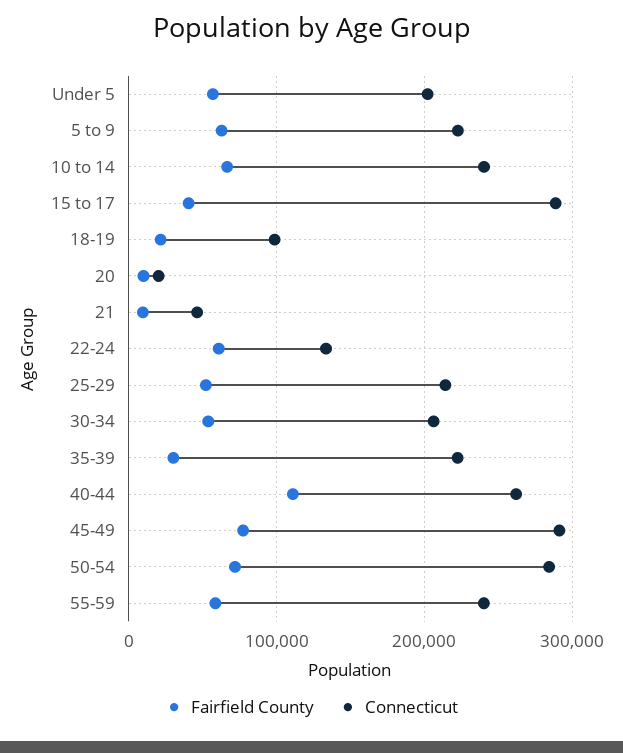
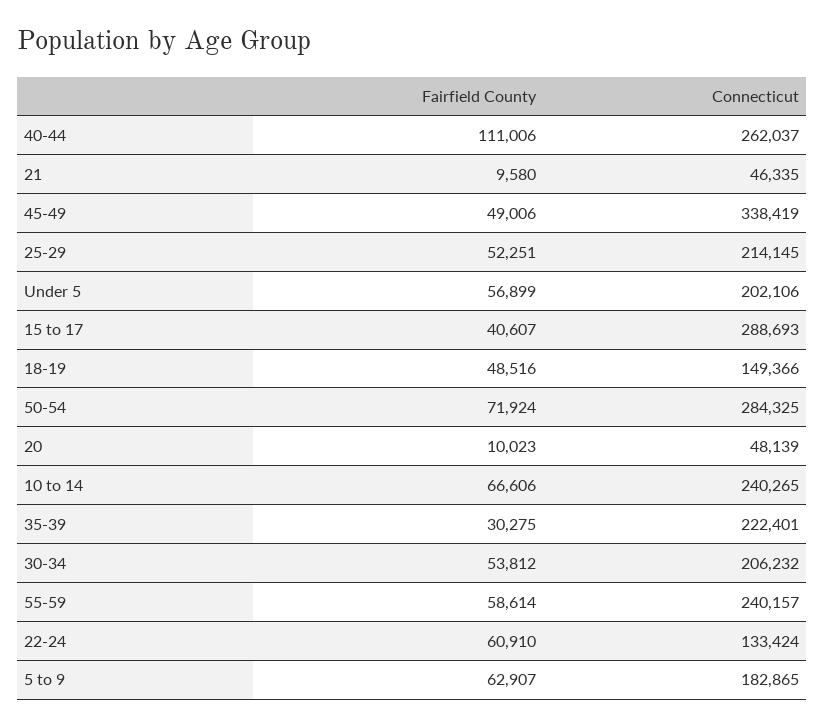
  {
    "Fairfield County": {
      "Under 5": 56899,
      "5 to 9": 62907,
      "10 to 14": 66606,
      "15 to 17": 40607,
-     "18-19": 20000,
+     "18-19": 48516,
      "20": 10023,
      "21": 9580,
      "22-24": 60910,
      "25-29": 52251,
      "30-34": 53812,
      "35-39": 30275,
      "40-44": 111006,
-     "45-49": 80000,
+     "45-49": 49006,
      "50-54": 71924,
      "55-59": 58614
    },
    "Connecticut": {
      "Under 5": 202106,
-     "5 to 9": 220000,
+     "5 to 9": 182865,
      "10 to 14": 240265,
      "15 to 17": 288693,
-     "18-19": 100000,
+     "18-19": 149366,
-     "20": 20000,
+     "20": 48139,
      "21": 46335,
      "22-24": 133424,
      "25-29": 214145,
      "30-34": 206232,
      "35-39": 222401,
      "40-44": 262037,
-     "45-49": 290000,
+     "45-49": 338419,
      "50-54": 284325,
      "55-59": 240157
    }
  }

